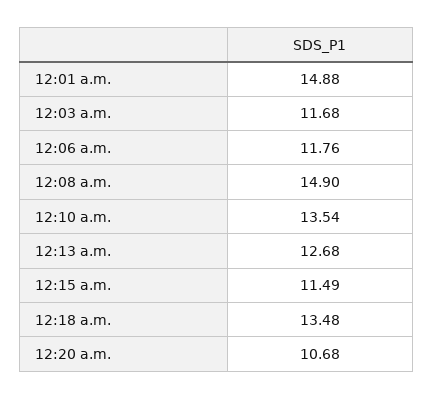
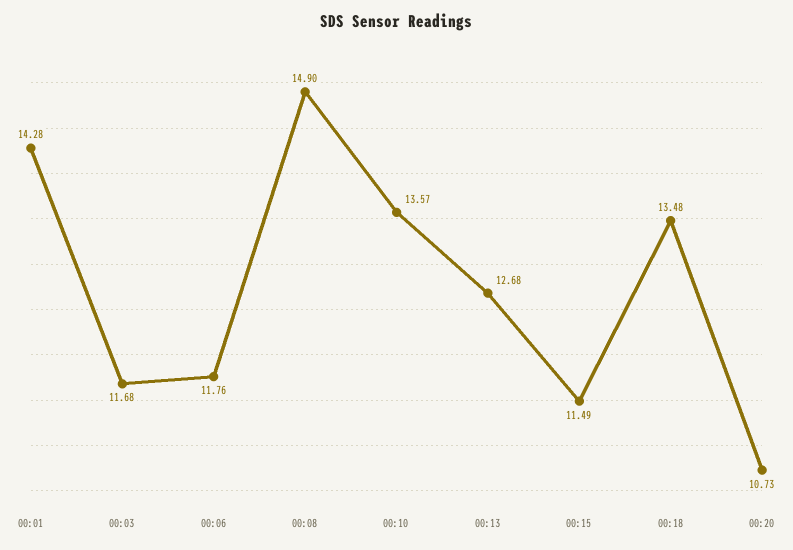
  {
-   "12:01 a.m.": 14.88,
+   "12:01 a.m.": 14.28,
    "12:03 a.m.": 11.68,
    "12:06 a.m.": 11.76,
    "12:08 a.m.": 14.9,
-   "12:10 a.m.": 13.54,
+   "12:10 a.m.": 13.57,
    "12:13 a.m.": 12.68,
    "12:15 a.m.": 11.49,
    "12:18 a.m.": 13.48,
-   "12:20 a.m.": 10.68
+   "12:20 a.m.": 10.73
  }

